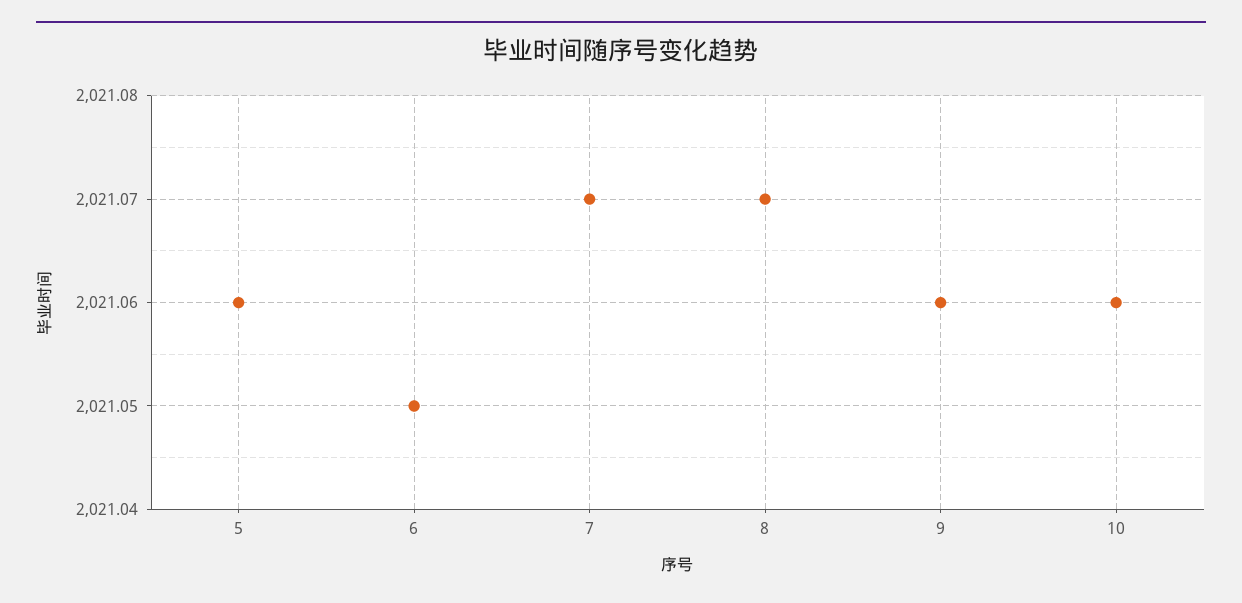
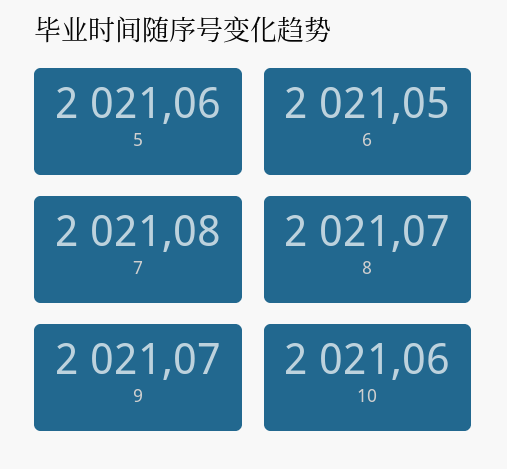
  {
    "5": 2021.06,
    "6": 2021.05,
-   "7": 2021.07,
+   "7": 2021.08,
    "8": 2021.07,
-   "9": 2021.06,
+   "9": 2021.07,
    "10": 2021.06
  }

